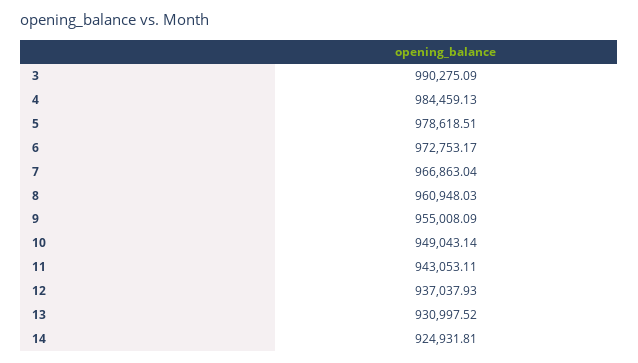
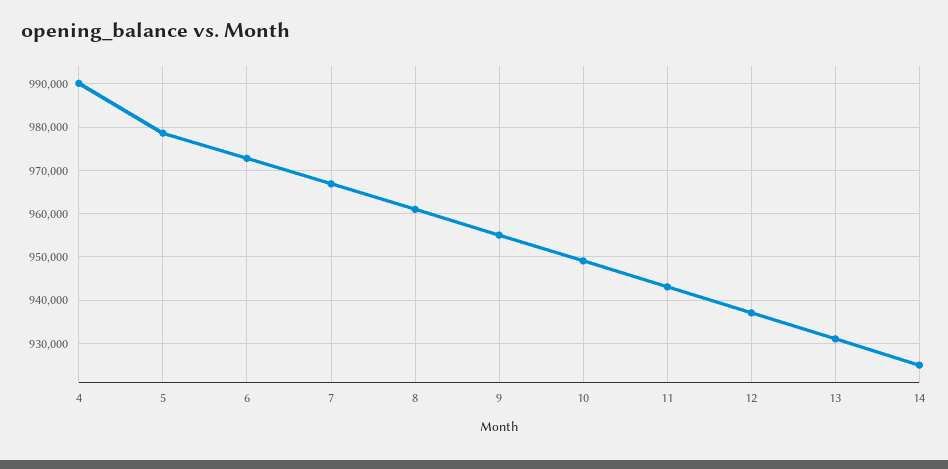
  {
-   "3": 990275.09,
-   "4": 984459.13,
+   "4": 990000,
    "5": 978618.51,
    "6": 972753.17,
    "7": 966863.04,
    "8": 960948.03,
    "9": 955008.09,
    "10": 949043.14,
    "11": 943053.11,
    "12": 937037.93,
    "13": 930997.52,
    "14": 924931.81
  }

